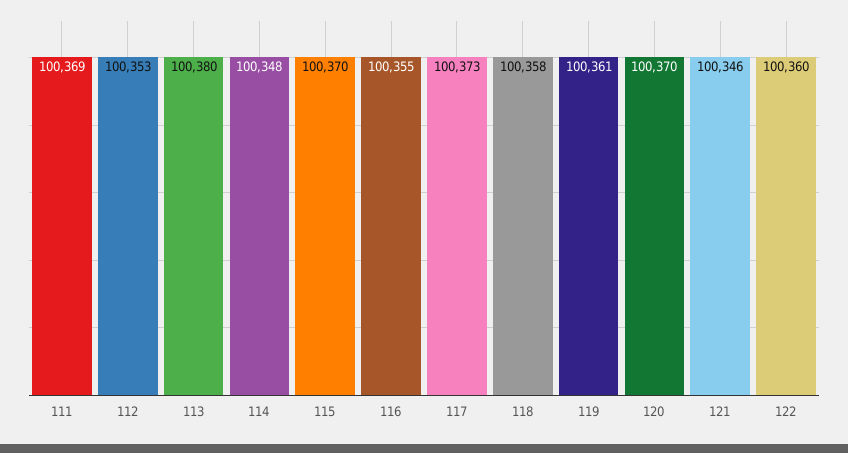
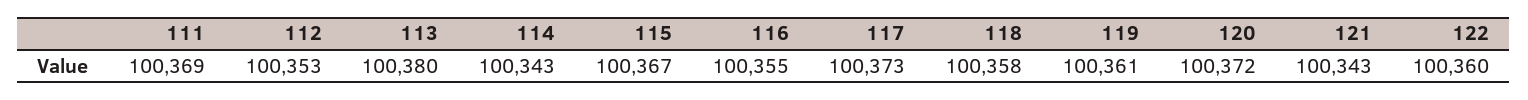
  {
    "111": 100369,
    "112": 100353,
    "113": 100380,
-   "114": 100348,
+   "114": 100343,
-   "115": 100370,
+   "115": 100367,
    "116": 100355,
    "117": 100373,
    "118": 100358,
    "119": 100361,
-   "120": 100370,
+   "120": 100372,
-   "121": 100346,
+   "121": 100343,
    "122": 100360
  }

